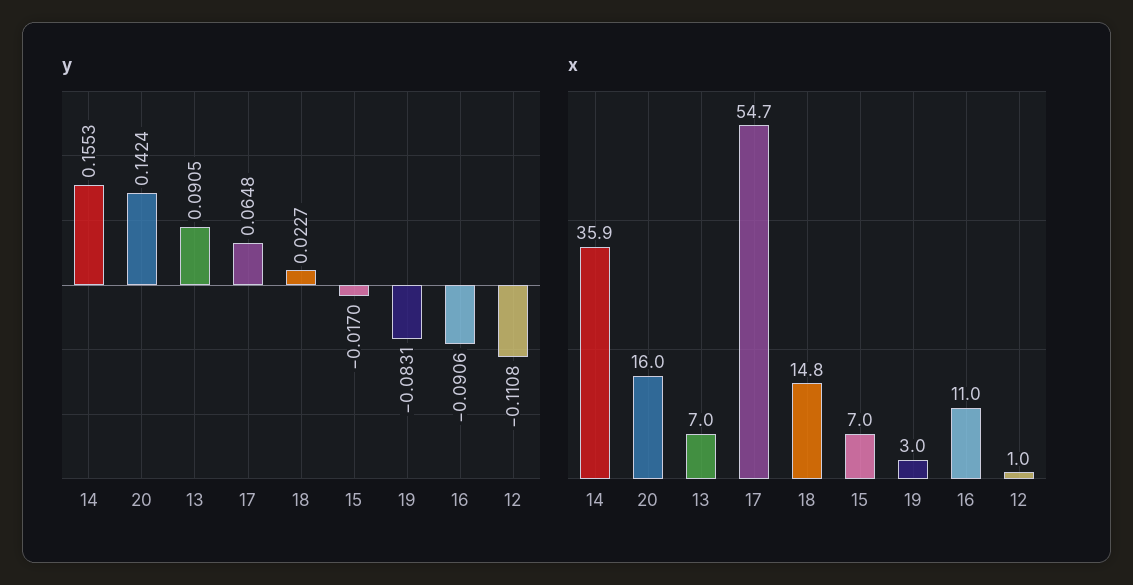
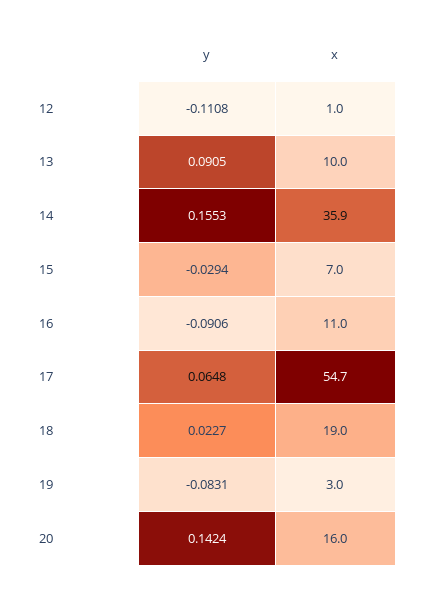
  {
    "y": {
      "14": 0.1553,
      "20": 0.1424,
      "13": 0.0905,
      "17": 0.0648,
      "18": 0.0227,
-     "15": -0.017,
+     "15": -0.0294,
      "19": -0.0831,
      "16": -0.0906,
      "12": -0.1108
    },
    "x": {
      "14": 35.9,
      "20": 16,
-     "13": 7,
+     "13": 10,
      "17": 54.7,
-     "18": 14.8,
+     "18": 19,
      "15": 7,
      "19": 3,
      "16": 11,
      "12": 1
    }
  }

